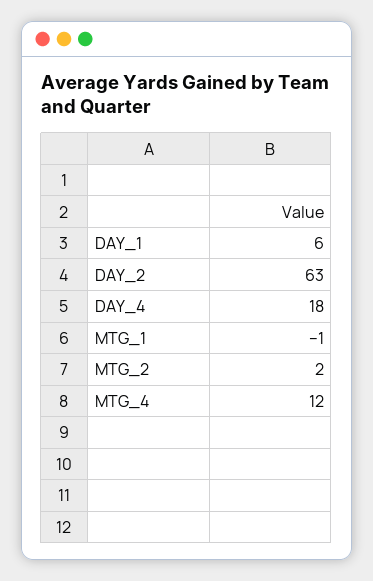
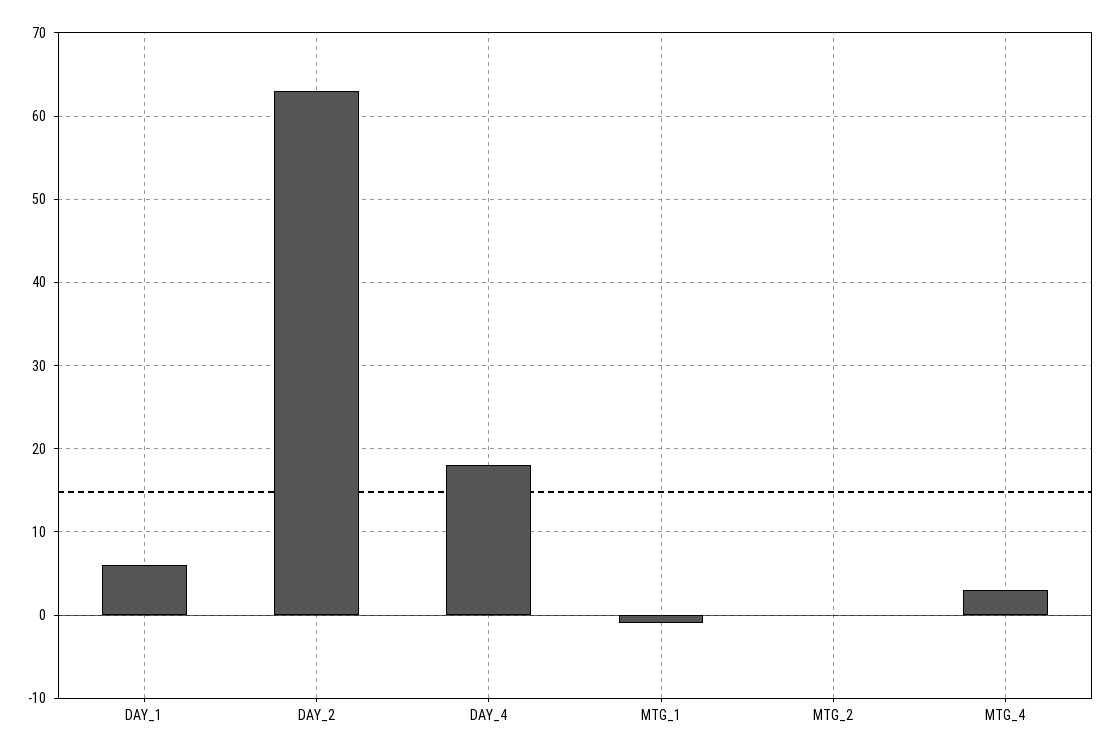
  {
    "DAY_1": 6,
    "DAY_2": 63,
    "DAY_4": 18,
    "MTG_1": -1,
-   "MTG_2": 2,
+   "MTG_2": 0,
-   "MTG_4": 12
+   "MTG_4": 3
  }

